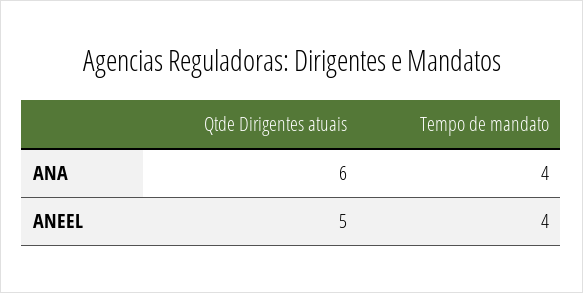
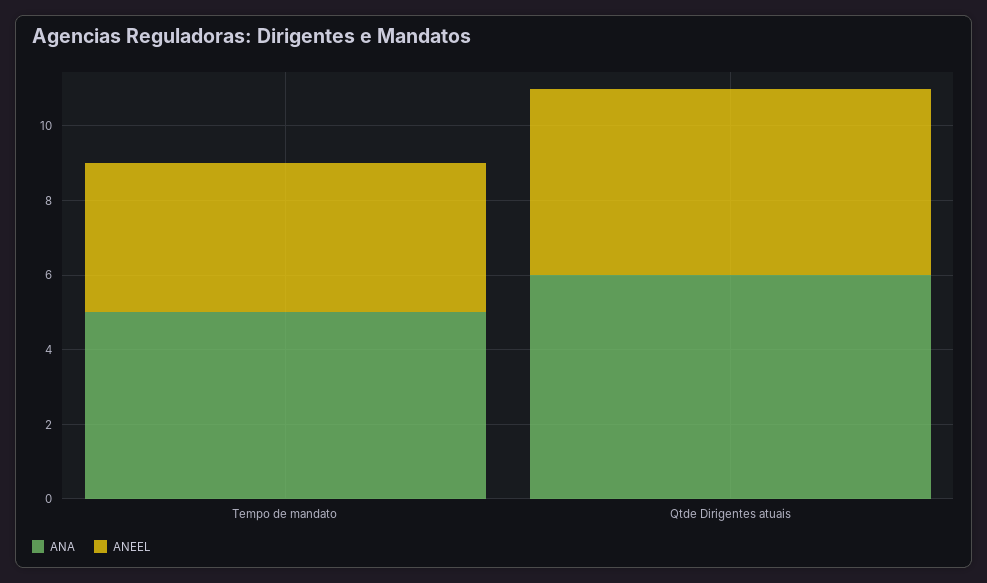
  {
    "ANA": {
      "Qtde Dirigentes atuais": 6,
-     "Tempo de mandato": 4
+     "Tempo de mandato": 5
    },
    "ANEEL": {
      "Qtde Dirigentes atuais": 5,
      "Tempo de mandato": 4
    }
  }

